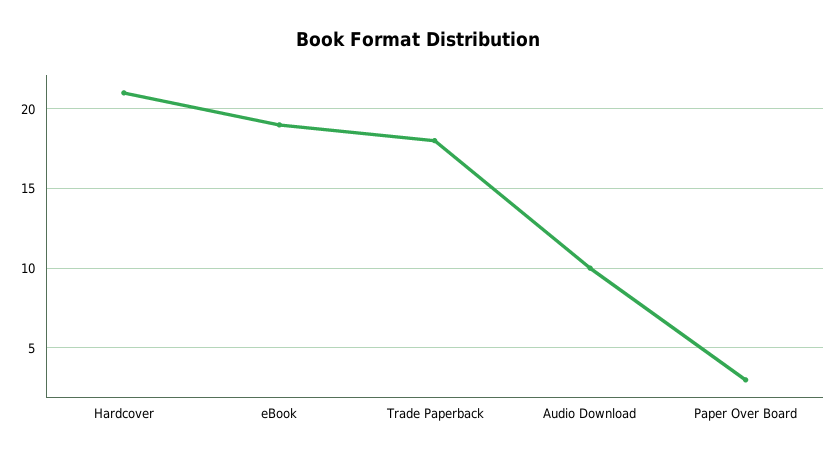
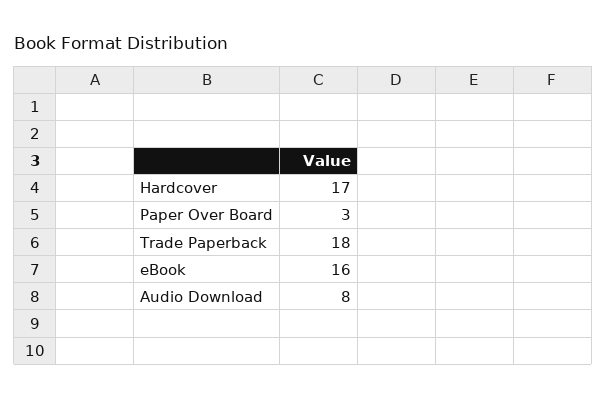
  {
-   "Hardcover": 21,
+   "Hardcover": 17,
-   "eBook": 19,
+   "eBook": 16,
    "Trade Paperback": 18,
-   "Audio Download": 10,
+   "Audio Download": 8,
    "Paper Over Board": 3
  }

